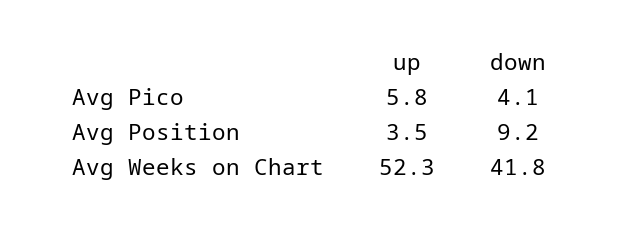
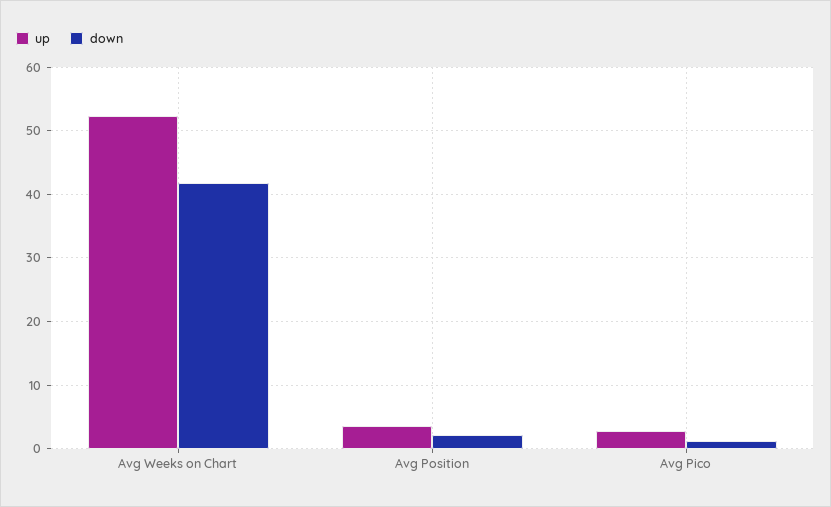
  {
    "up": {
-     "Avg Pico": 5.8,
+     "Avg Pico": 3,
      "Avg Position": 3.5,
      "Avg Weeks on Chart": 52.3
    },
    "down": {
-     "Avg Pico": 4.1,
+     "Avg Pico": 1,
-     "Avg Position": 9.2,
+     "Avg Position": 2,
      "Avg Weeks on Chart": 41.8
    }
  }

